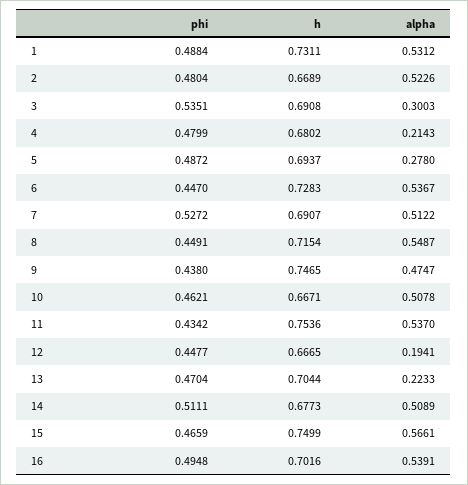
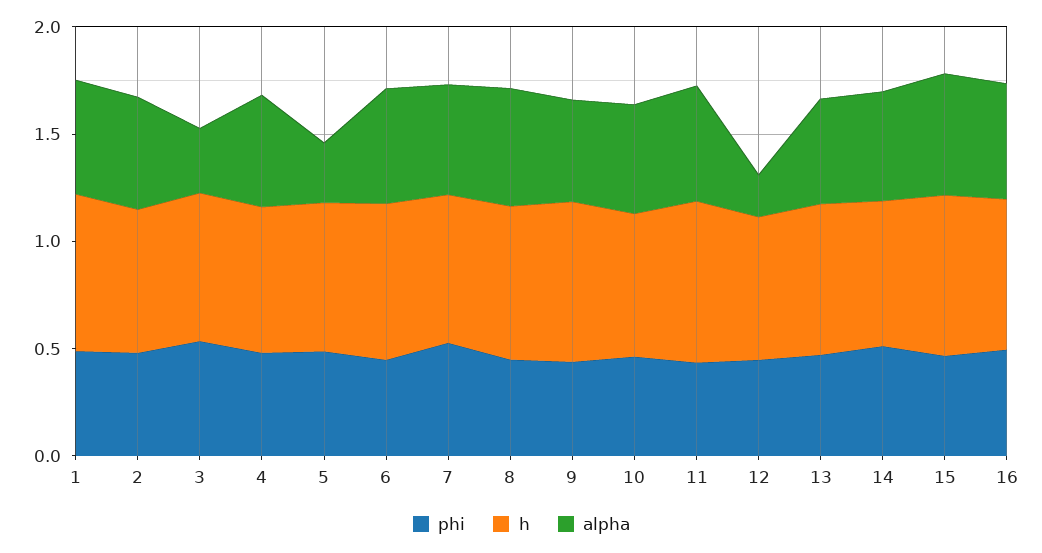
  {
    "phi": {
      "1": 0.4884,
      "2": 0.4804,
      "3": 0.5351,
      "4": 0.4799,
      "5": 0.4872,
      "6": 0.447,
      "7": 0.5272,
      "8": 0.4491,
      "9": 0.438,
      "10": 0.4621,
      "11": 0.4342,
      "12": 0.4477,
      "13": 0.4704,
      "14": 0.5111,
      "15": 0.4659,
      "16": 0.4948
    },
    "h": {
      "1": 0.7311,
      "2": 0.6689,
      "3": 0.6908,
      "4": 0.6802,
      "5": 0.6937,
      "6": 0.7283,
      "7": 0.6907,
      "8": 0.7154,
      "9": 0.7465,
      "10": 0.6671,
      "11": 0.7536,
      "12": 0.6665,
      "13": 0.7044,
      "14": 0.6773,
      "15": 0.7499,
      "16": 0.7016
    },
    "alpha": {
      "1": 0.5312,
      "2": 0.5226,
      "3": 0.3003,
-     "4": 0.2143,
+     "4": 0.5,
      "5": 0.278,
      "6": 0.5367,
      "7": 0.5122,
      "8": 0.5487,
      "9": 0.4747,
      "10": 0.5078,
      "11": 0.537,
      "12": 0.1941,
-     "13": 0.2233,
+     "13": 0.5,
      "14": 0.5089,
      "15": 0.5661,
      "16": 0.5391
    }
  }

